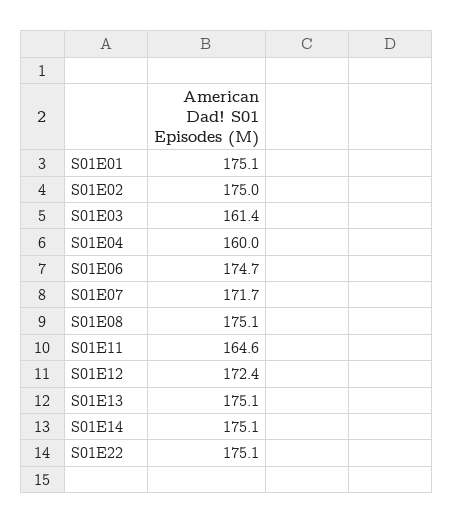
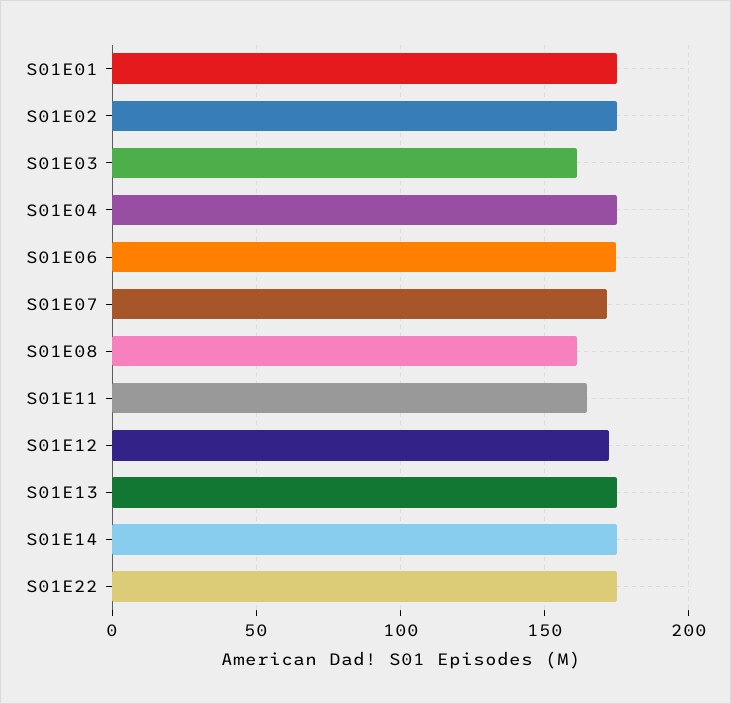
  {
    "S01E01": 175.1,
    "S01E02": 175,
    "S01E03": 161.4,
-   "S01E04": 160,
+   "S01E04": 175,
    "S01E06": 174.7,
    "S01E07": 171.7,
-   "S01E08": 175.1,
+   "S01E08": 160,
    "S01E11": 164.6,
    "S01E12": 172.4,
    "S01E13": 175.1,
    "S01E14": 175.1,
    "S01E22": 175.1
  }

